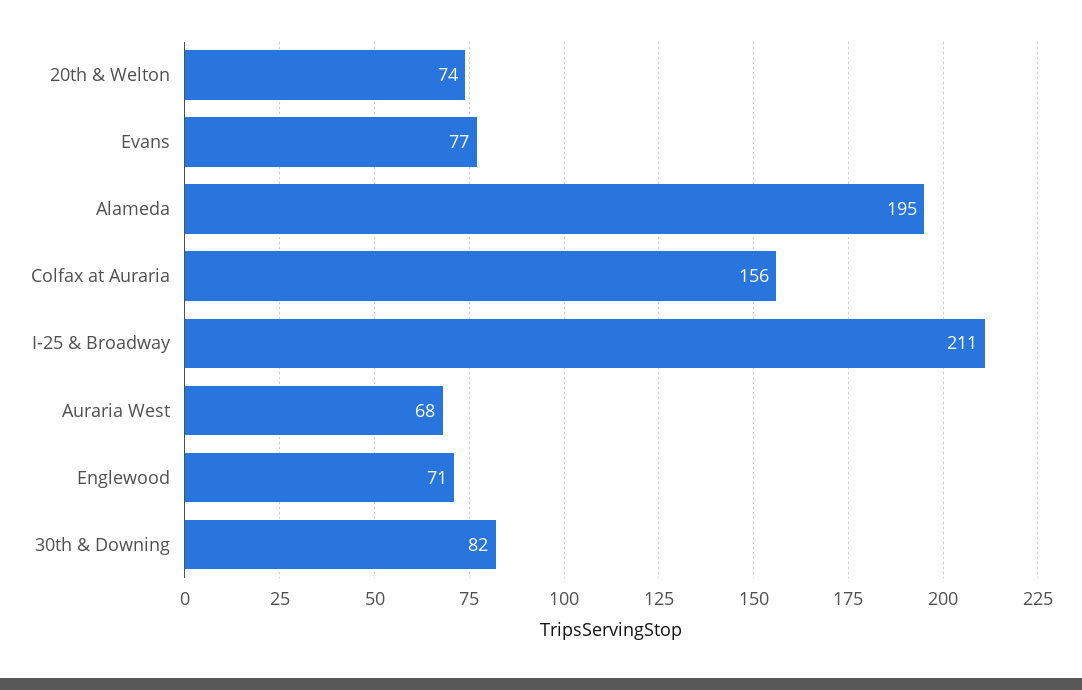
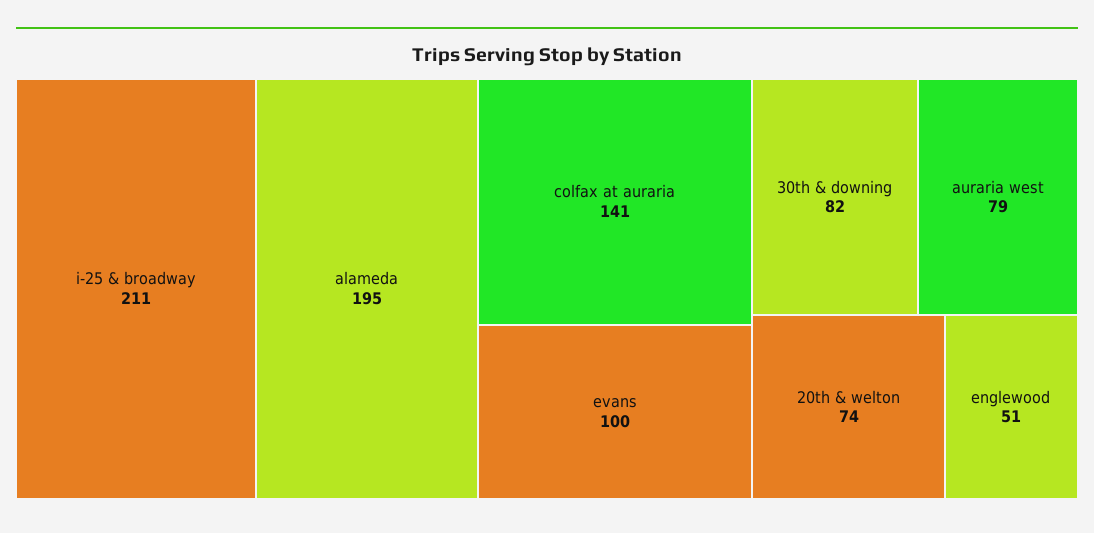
  {
    "20th & Welton": 74,
-   "Evans": 77,
+   "Evans": 100,
    "Alameda": 195,
-   "Colfax at Auraria": 156,
+   "Colfax at Auraria": 141,
    "I-25 & Broadway": 211,
-   "Auraria West": 68,
+   "Auraria West": 79,
-   "Englewood": 71,
+   "Englewood": 51,
    "30th & Downing": 82
  }

